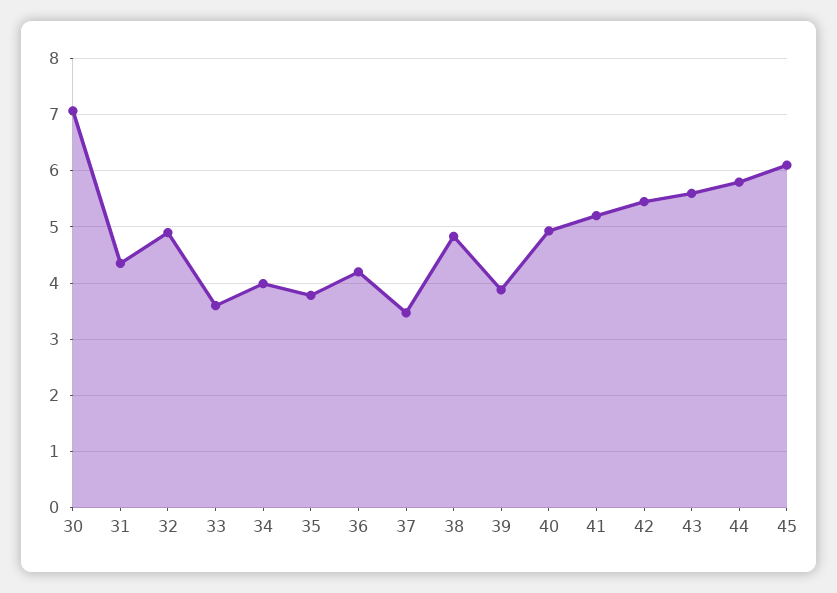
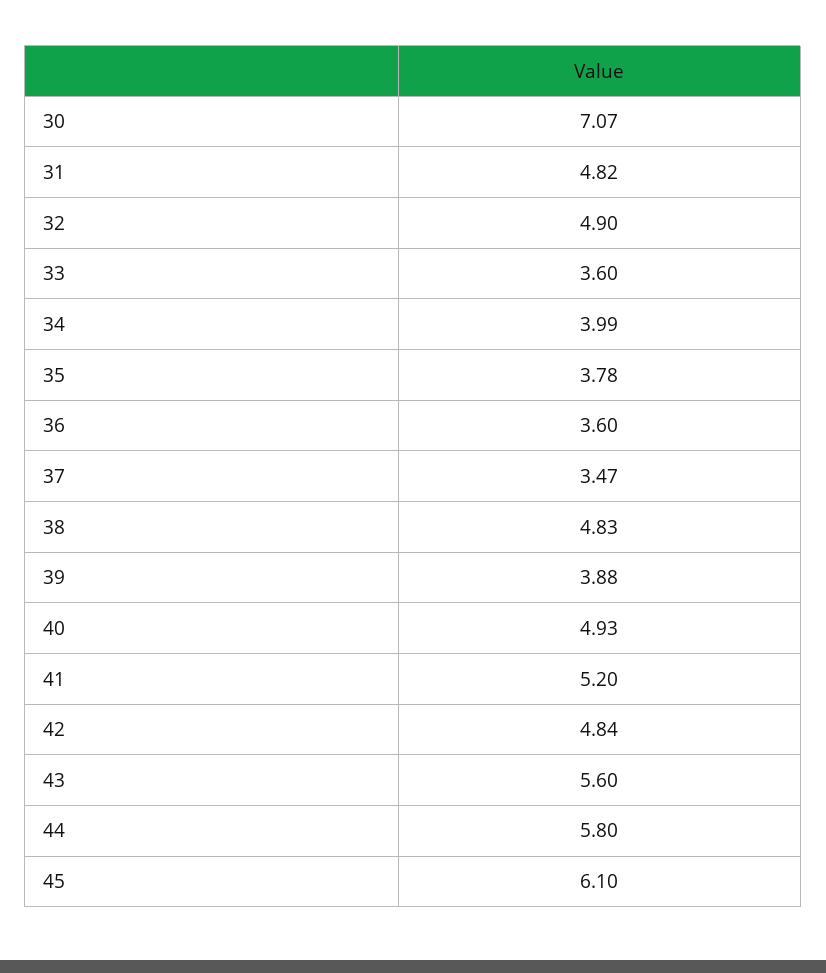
  {
    "30": 7.07,
-   "31": 4.4,
+   "31": 4.82,
    "32": 4.9,
    "33": 3.6,
    "34": 3.99,
    "35": 3.78,
-   "36": 4.2,
+   "36": 3.6,
    "37": 3.47,
    "38": 4.83,
    "39": 3.88,
    "40": 4.93,
    "41": 5.2,
-   "42": 5.4,
+   "42": 4.84,
    "43": 5.6,
    "44": 5.8,
    "45": 6.1
  }

